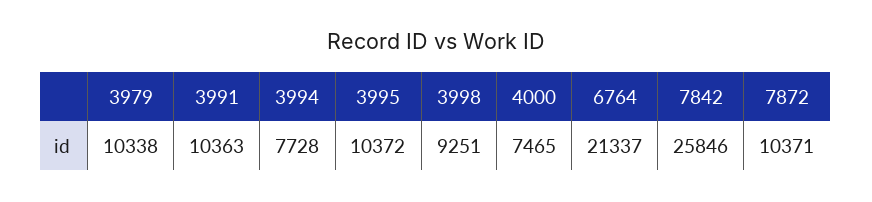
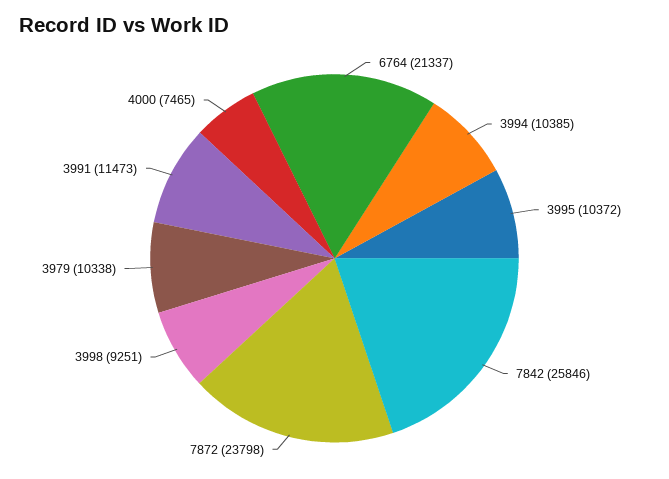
  {
    "3979": 10338,
-   "3991": 10363,
+   "3991": 11473,
-   "3994": 7728,
+   "3994": 10385,
    "3995": 10372,
    "3998": 9251,
    "4000": 7465,
    "6764": 21337,
    "7842": 25846,
-   "7872": 10371
+   "7872": 23798
  }

